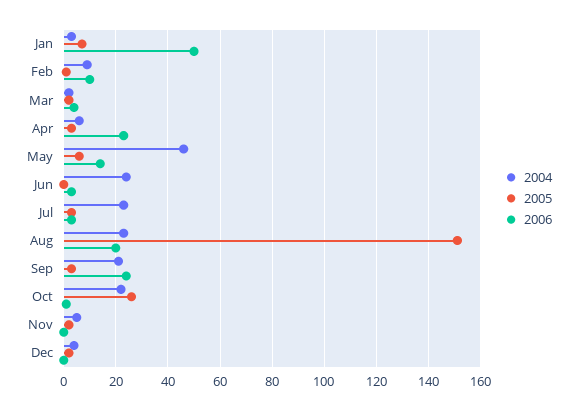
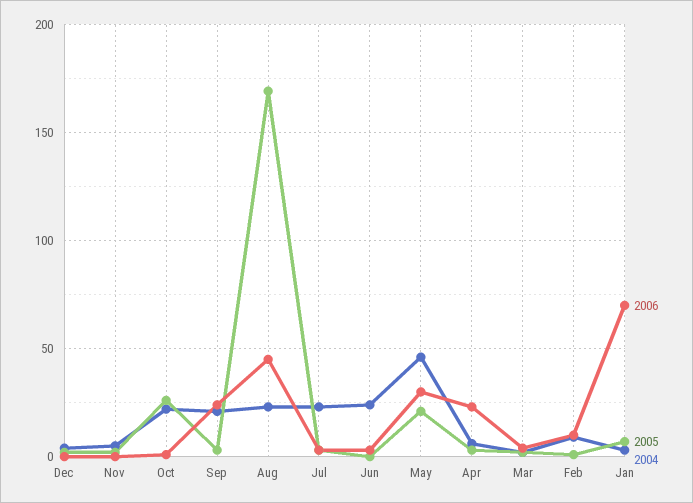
  {
    "2004": {
      "Jan": 5,
      "Feb": 10,
      "Mar": 0,
      "Apr": 5,
      "May": 45,
      "Jun": 25,
      "Jul": 25,
      "Aug": 25,
      "Sep": 20,
      "Oct": 20,
      "Nov": 5,
      "Dec": 5
    },
    "2005": {
      "Jan": 5,
      "Feb": 0,
      "Mar": 0,
      "Apr": 5,
-     "May": 5,
+     "May": 20,
      "Jun": 0,
      "Jul": 5,
-     "Aug": 150,
+     "Aug": 170,
      "Sep": 5,
      "Oct": 25,
      "Nov": 0,
      "Dec": 0
    },
    "2006": {
-     "Jan": 50,
+     "Jan": 70,
      "Feb": 10,
      "Mar": 5,
      "Apr": 25,
-     "May": 15,
+     "May": 30,
      "Jun": 5,
      "Jul": 5,
-     "Aug": 20,
+     "Aug": 45,
      "Sep": 25,
      "Oct": 0,
      "Nov": 0,
      "Dec": 0
    }
  }

